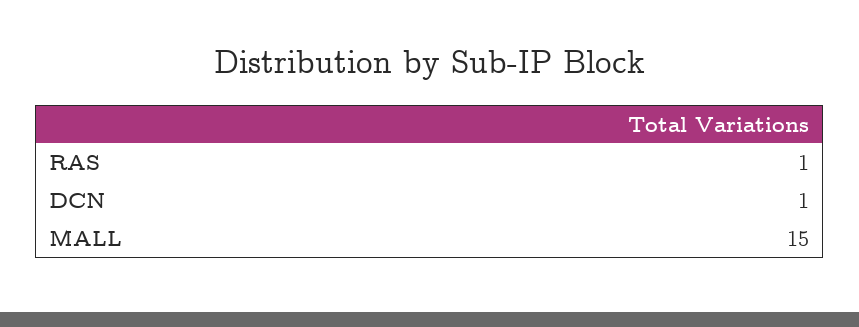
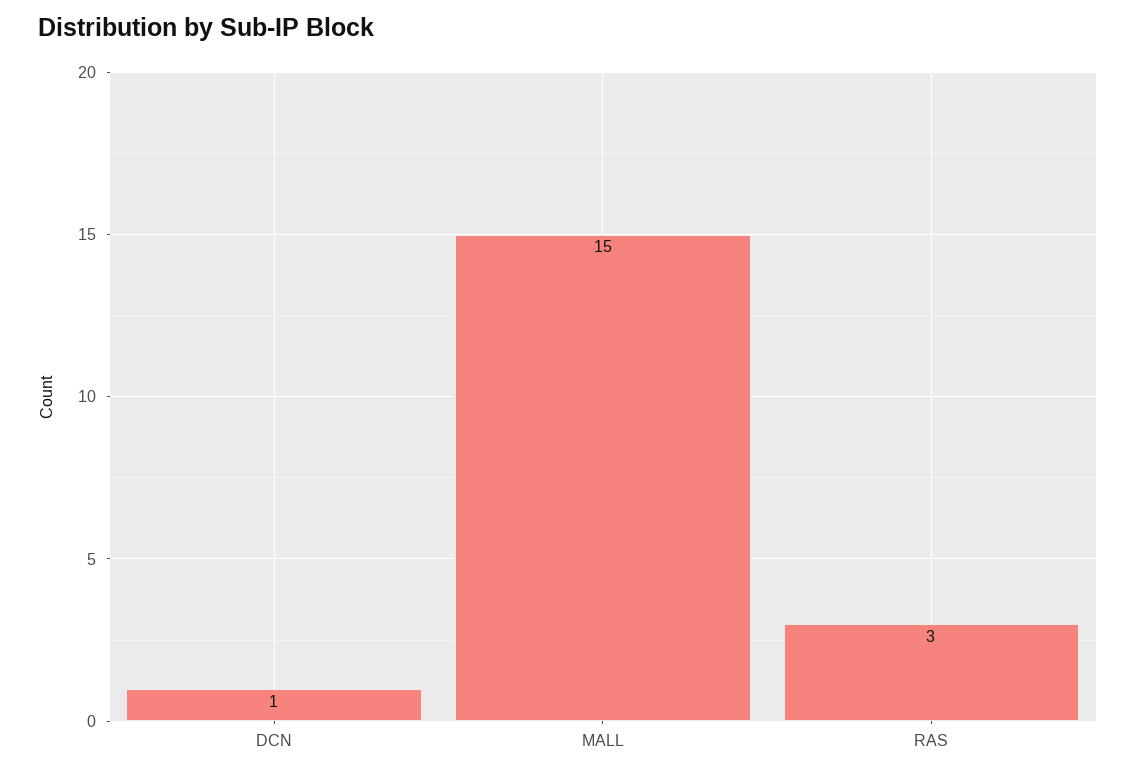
  {
-   "RAS": 1,
+   "RAS": 3,
    "DCN": 1,
    "MALL": 15
  }

